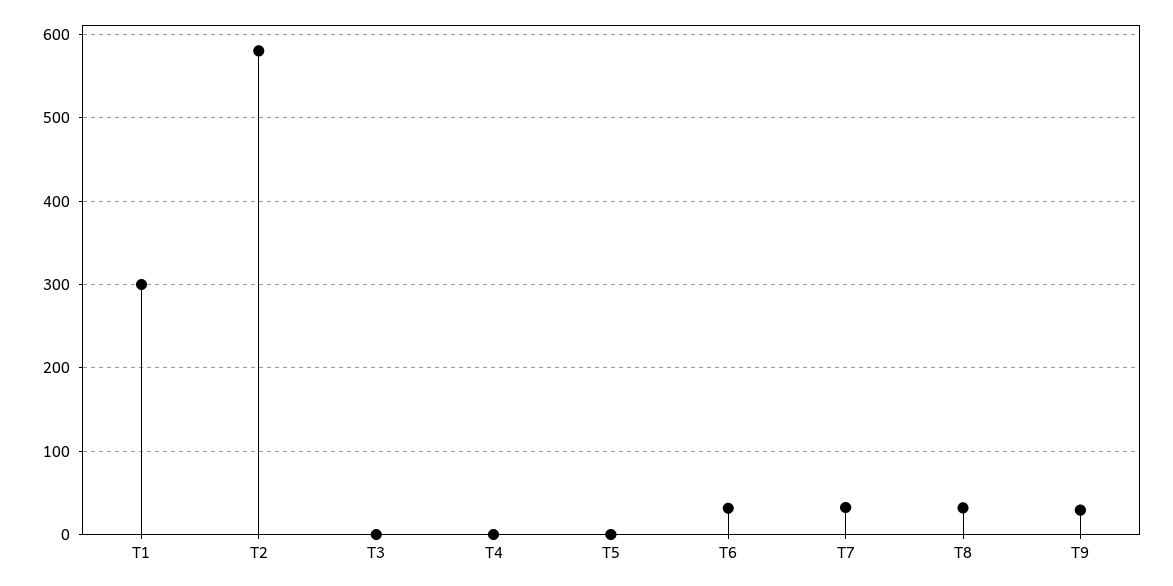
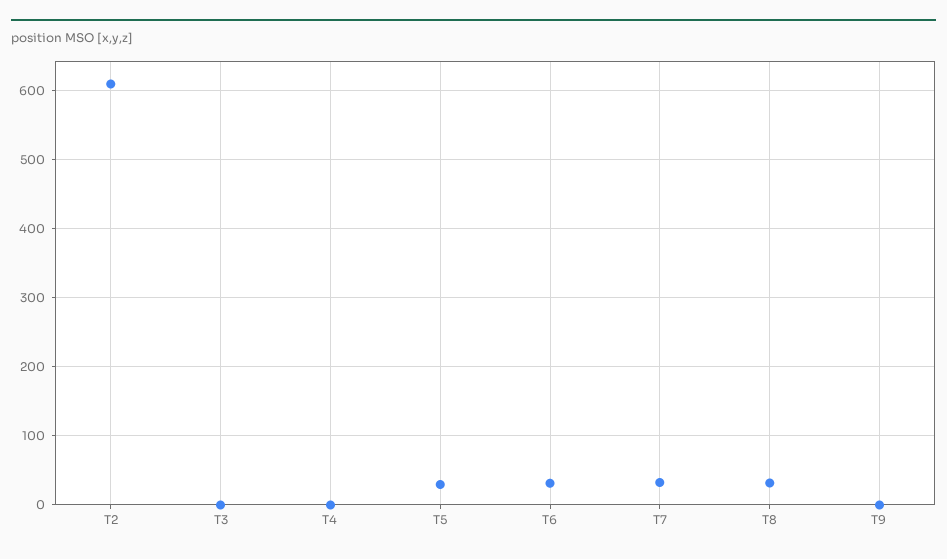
  {
-   "T1": 300,
-   "T2": 580,
+   "T2": 610,
    "T3": 0,
    "T4": 0,
-   "T5": 0,
+   "T5": 30,
    "T6": 30,
    "T7": 30,
    "T8": 30,
-   "T9": 30
+   "T9": 0
  }

